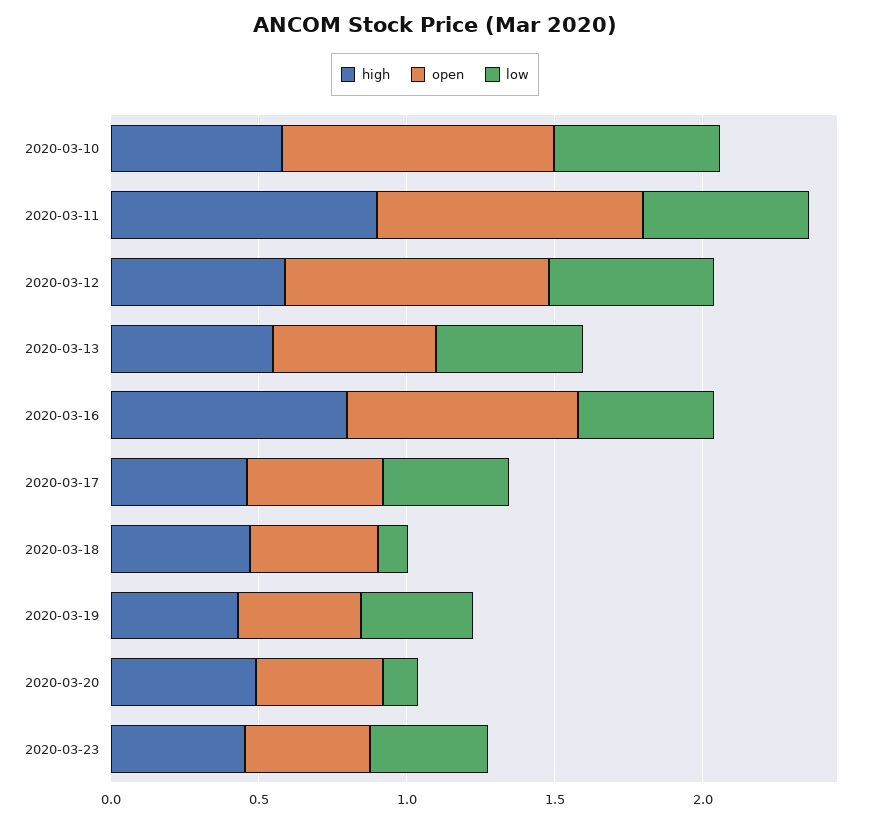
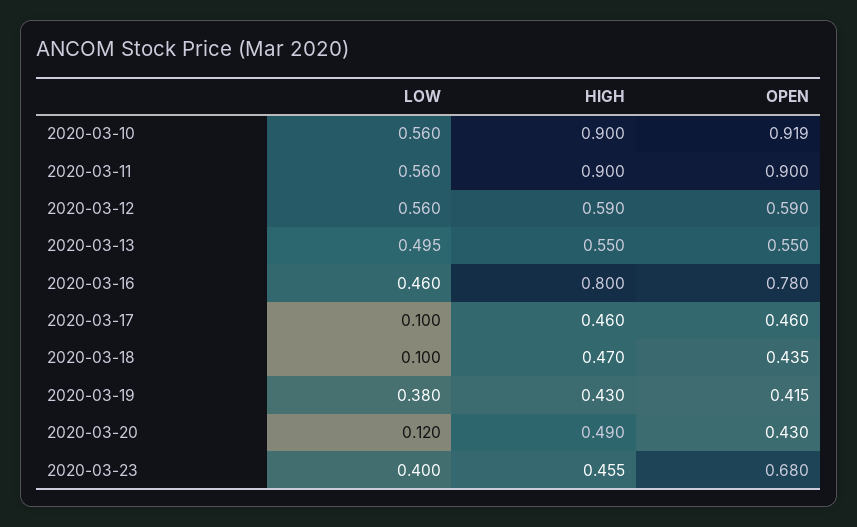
  {
    "high": {
-     "2020-03-10": 0.6,
+     "2020-03-10": 0.9,
      "2020-03-11": 0.9,
      "2020-03-12": 0.59,
      "2020-03-13": 0.55,
      "2020-03-16": 0.8,
      "2020-03-17": 0.46,
      "2020-03-18": 0.47,
      "2020-03-19": 0.43,
      "2020-03-20": 0.49,
      "2020-03-23": 0.455
    },
    "open": {
      "2020-03-10": 0.919,
      "2020-03-11": 0.9,
-     "2020-03-12": 0.9,
+     "2020-03-12": 0.59,
      "2020-03-13": 0.55,
      "2020-03-16": 0.78,
      "2020-03-17": 0.46,
      "2020-03-18": 0.435,
      "2020-03-19": 0.415,
      "2020-03-20": 0.43,
-     "2020-03-23": 0.4
+     "2020-03-23": 0.68
    },
    "low": {
      "2020-03-10": 0.56,
      "2020-03-11": 0.56,
      "2020-03-12": 0.56,
      "2020-03-13": 0.495,
      "2020-03-16": 0.46,
-     "2020-03-17": 0.4,
+     "2020-03-17": 0.1,
      "2020-03-18": 0.1,
      "2020-03-19": 0.38,
      "2020-03-20": 0.12,
      "2020-03-23": 0.4
    }
  }

